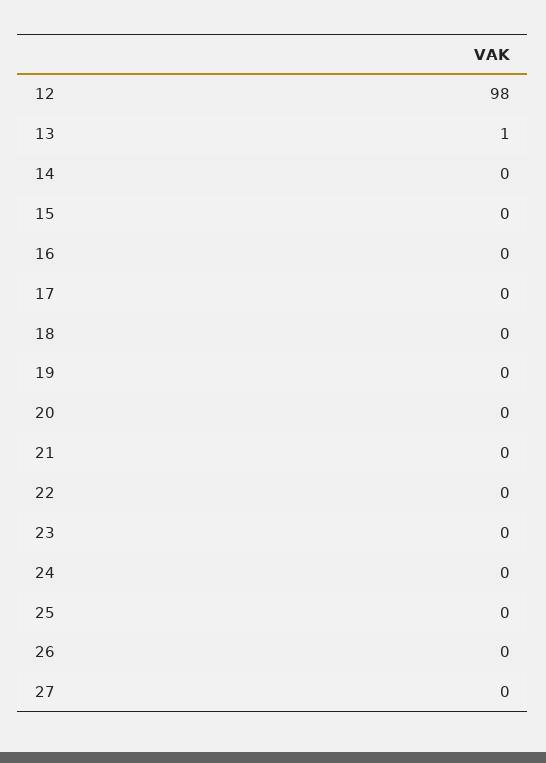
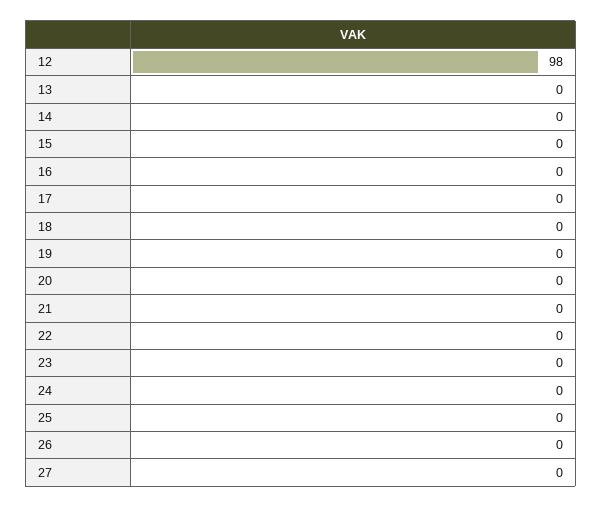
  {
    "12": 98,
-   "13": 1,
+   "13": 0,
    "14": 0,
    "15": 0,
    "16": 0,
    "17": 0,
    "18": 0,
    "19": 0,
    "20": 0,
    "21": 0,
    "22": 0,
    "23": 0,
    "24": 0,
    "25": 0,
    "26": 0,
    "27": 0
  }

